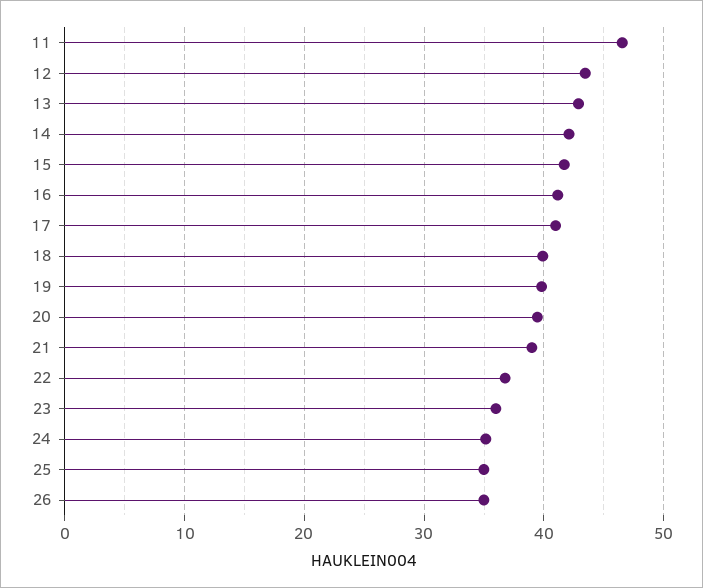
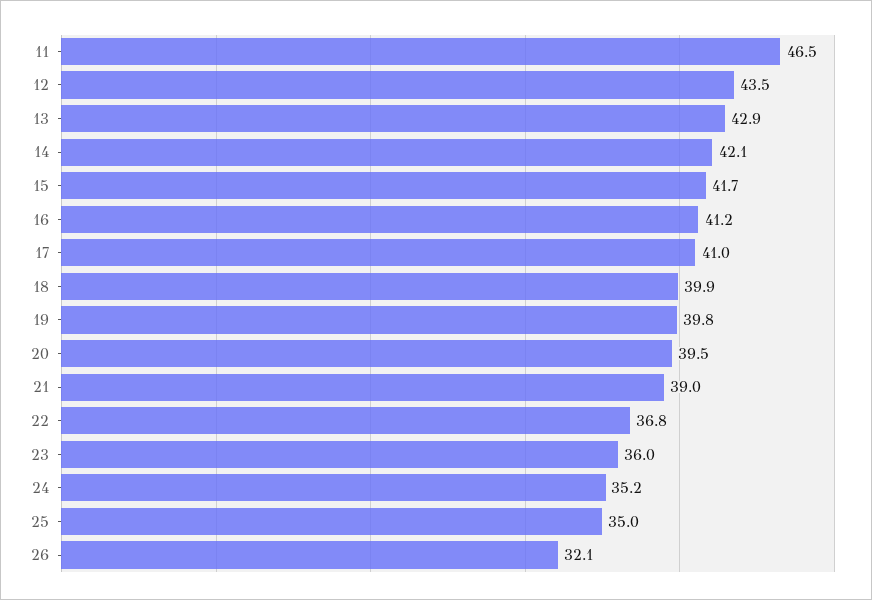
  {
    "11": 46.5,
    "12": 43.5,
    "13": 42.9,
    "14": 42.1,
    "15": 41.7,
    "16": 41.2,
    "17": 41,
    "18": 39.9,
    "19": 39.8,
    "20": 39.5,
    "21": 39,
    "22": 36.8,
    "23": 36,
    "24": 35.2,
    "25": 35,
-   "26": 35
+   "26": 32.1
  }

